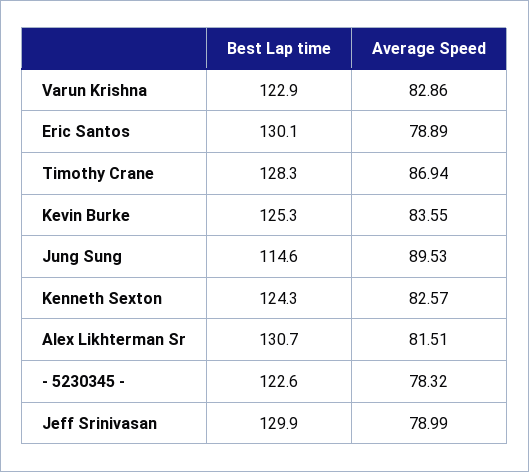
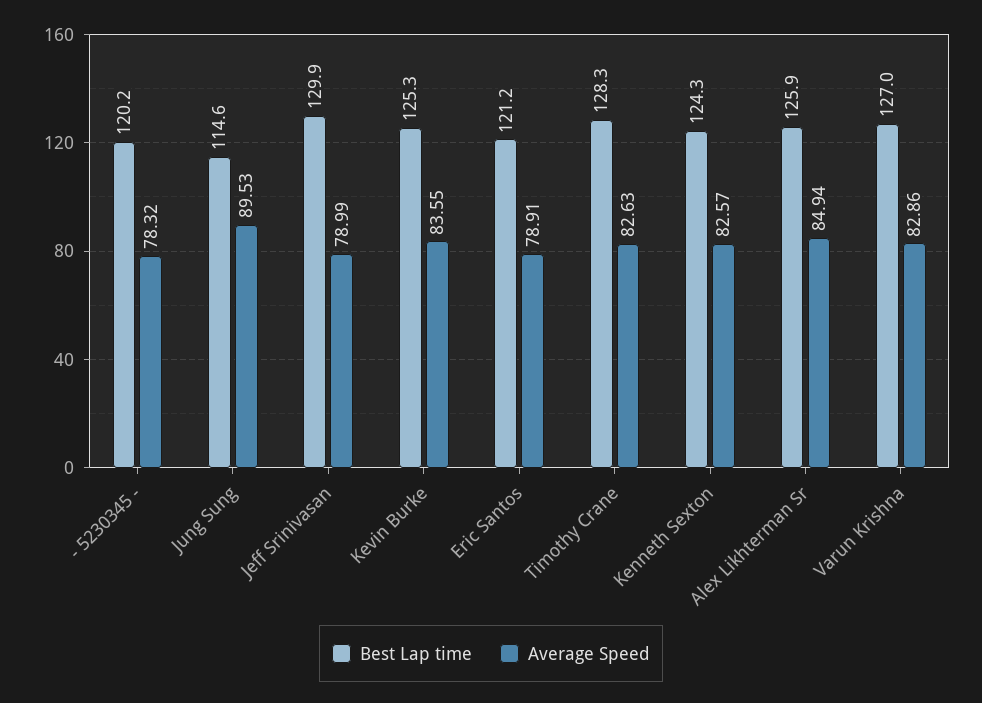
  {
    "Best Lap time": {
-     "Varun Krishna": 122.9,
+     "Varun Krishna": 127,
-     "Eric Santos": 130.1,
+     "Eric Santos": 121.2,
      "Timothy Crane": 128.3,
      "Kevin Burke": 125.3,
      "Jung Sung": 114.6,
      "Kenneth Sexton": 124.3,
-     "Alex Likhterman Sr": 130.7,
+     "Alex Likhterman Sr": 125.9,
-     "- 5230345 -": 122.6,
+     "- 5230345 -": 120.2,
      "Jeff Srinivasan": 129.9
    },
    "Average Speed": {
      "Varun Krishna": 82.86,
-     "Eric Santos": 78.89,
+     "Eric Santos": 78.91,
-     "Timothy Crane": 86.94,
+     "Timothy Crane": 82.63,
      "Kevin Burke": 83.55,
      "Jung Sung": 89.53,
      "Kenneth Sexton": 82.57,
-     "Alex Likhterman Sr": 81.51,
+     "Alex Likhterman Sr": 84.94,
      "- 5230345 -": 78.32,
      "Jeff Srinivasan": 78.99
    }
  }

